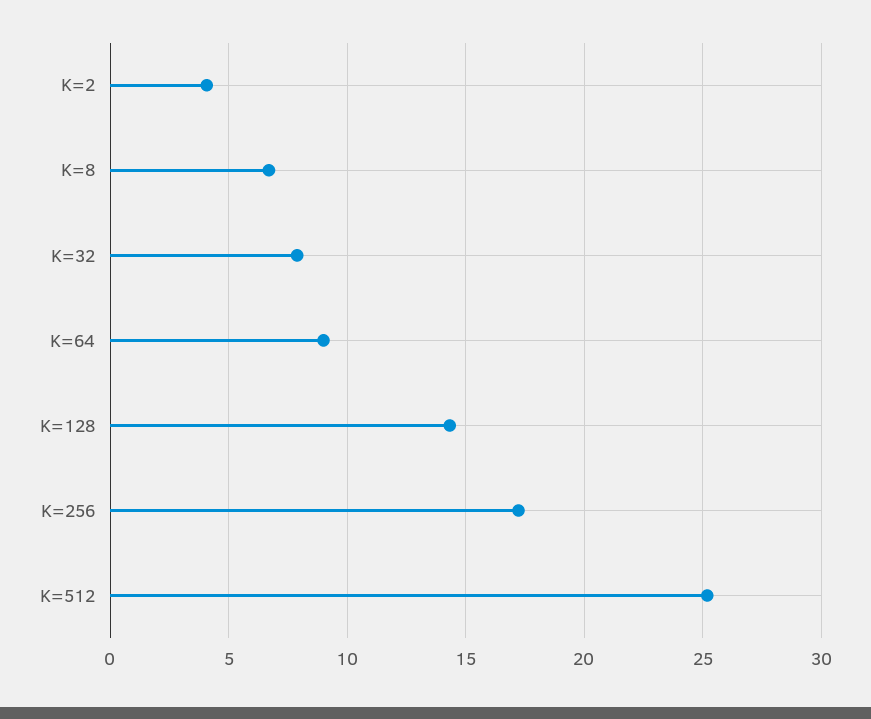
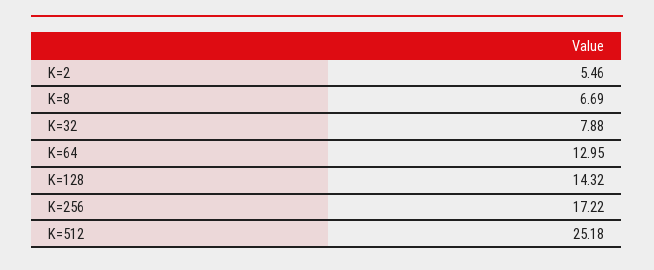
  {
-   "K=2": 4,
+   "K=2": 5.46,
    "K=8": 6.69,
    "K=32": 7.88,
-   "K=64": 9,
+   "K=64": 12.95,
    "K=128": 14.32,
    "K=256": 17.22,
    "K=512": 25.18
  }

